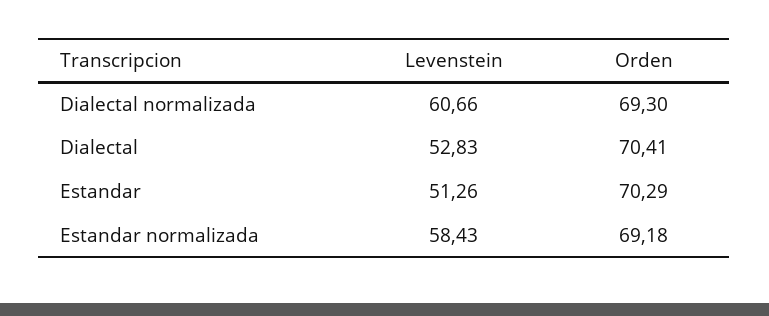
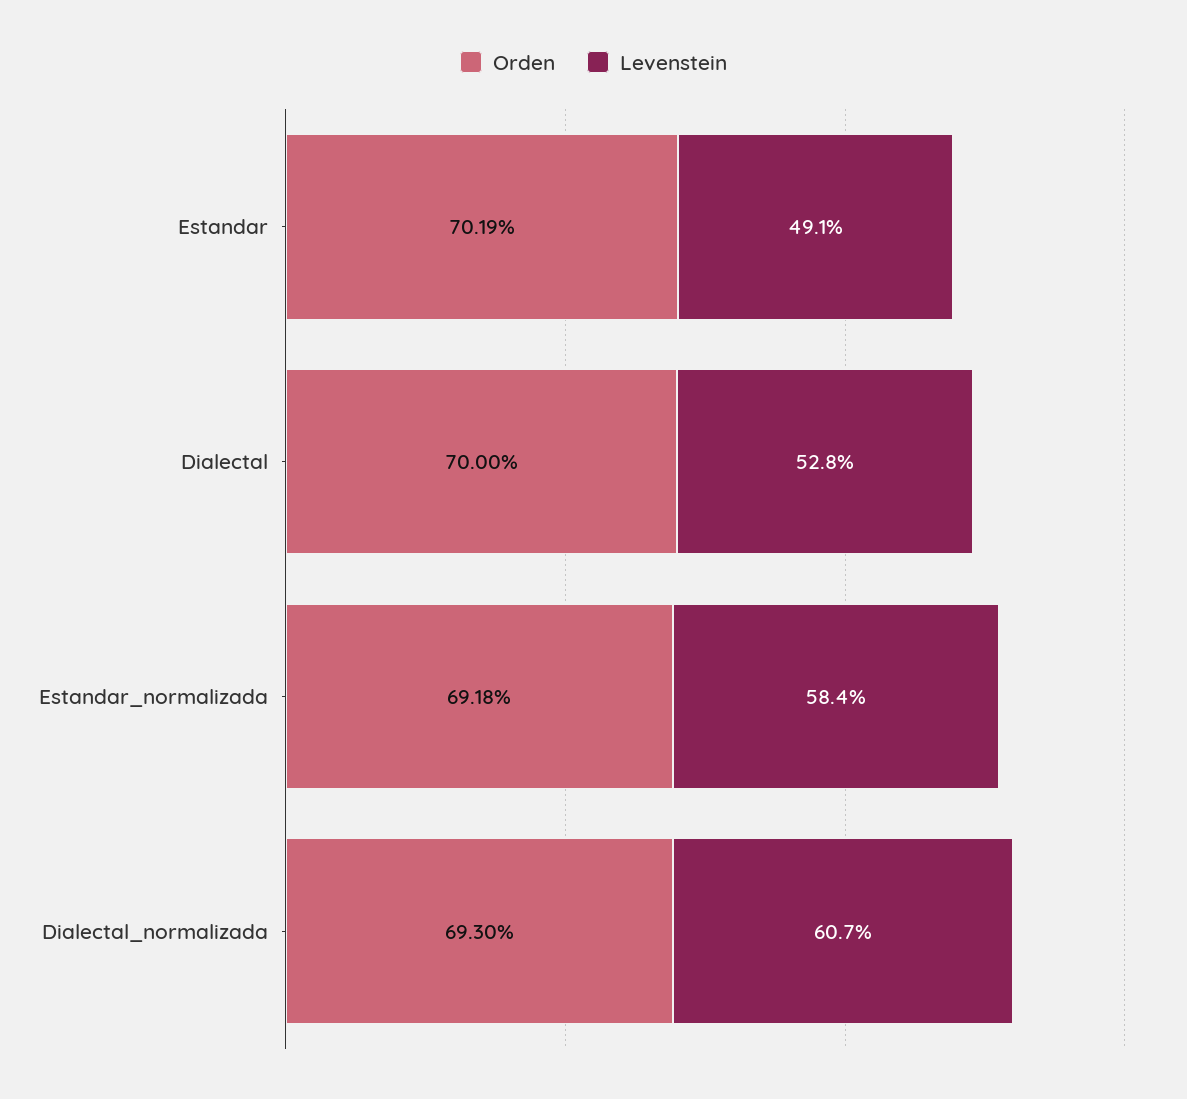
  {
    "Levenstein": {
      "Dialectal normalizada": 60.66,
      "Dialectal": 52.83,
-     "Estandar": 51.26,
+     "Estandar": 49.1,
      "Estandar normalizada": 58.43
    },
    "Orden": {
      "Dialectal normalizada": 69.3,
-     "Dialectal": 70.41,
+     "Dialectal": 70,
-     "Estandar": 70.29,
+     "Estandar": 70.19,
      "Estandar normalizada": 69.18
    }
  }

